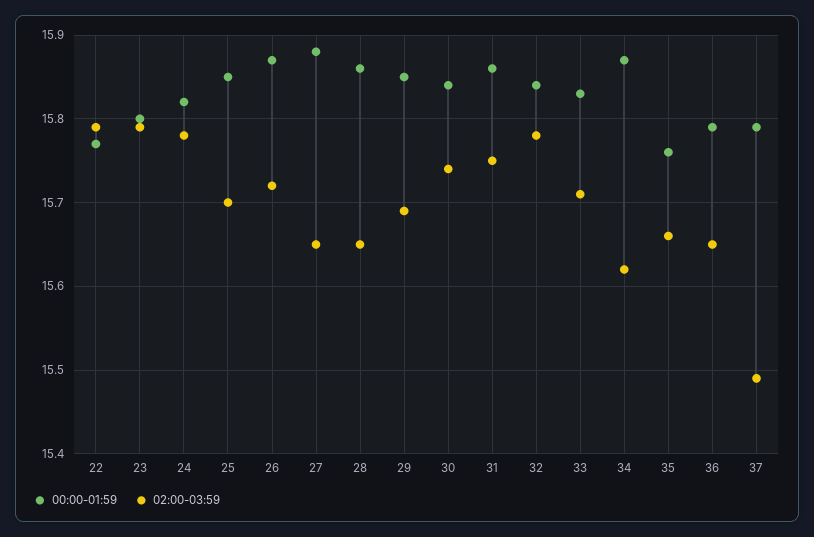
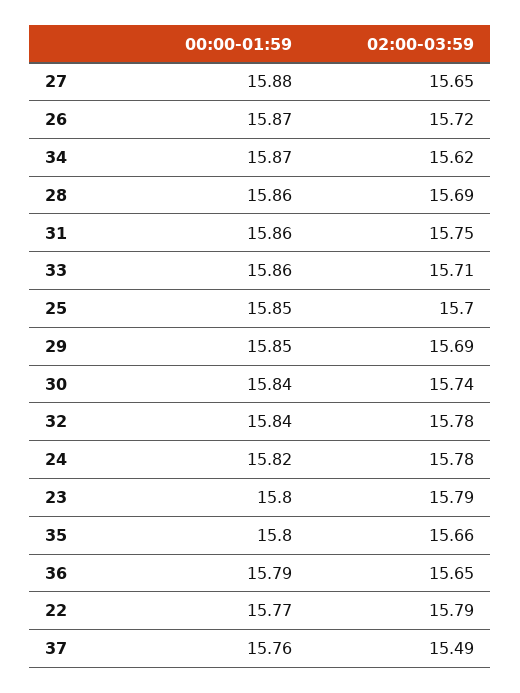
  {
    "00:00-01:59": {
      "22": 15.77,
      "23": 15.8,
      "24": 15.82,
      "25": 15.85,
      "26": 15.87,
      "27": 15.88,
      "28": 15.86,
      "29": 15.85,
      "30": 15.84,
      "31": 15.86,
      "32": 15.84,
-     "33": 15.83,
+     "33": 15.86,
      "34": 15.87,
-     "35": 15.76,
+     "35": 15.8,
      "36": 15.79,
-     "37": 15.79
+     "37": 15.76
    },
    "02:00-03:59": {
      "22": 15.79,
      "23": 15.79,
      "24": 15.78,
      "25": 15.7,
      "26": 15.72,
      "27": 15.65,
-     "28": 15.65,
+     "28": 15.69,
      "29": 15.69,
      "30": 15.74,
      "31": 15.75,
      "32": 15.78,
      "33": 15.71,
      "34": 15.62,
      "35": 15.66,
      "36": 15.65,
      "37": 15.49
    }
  }

